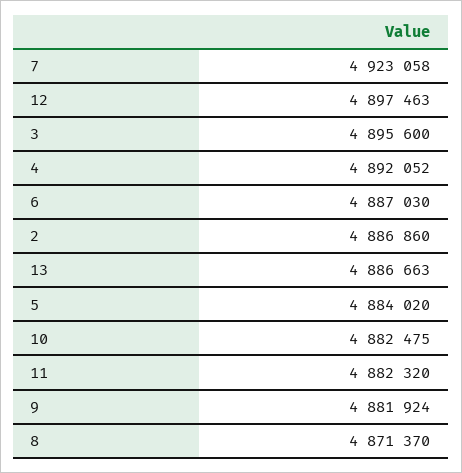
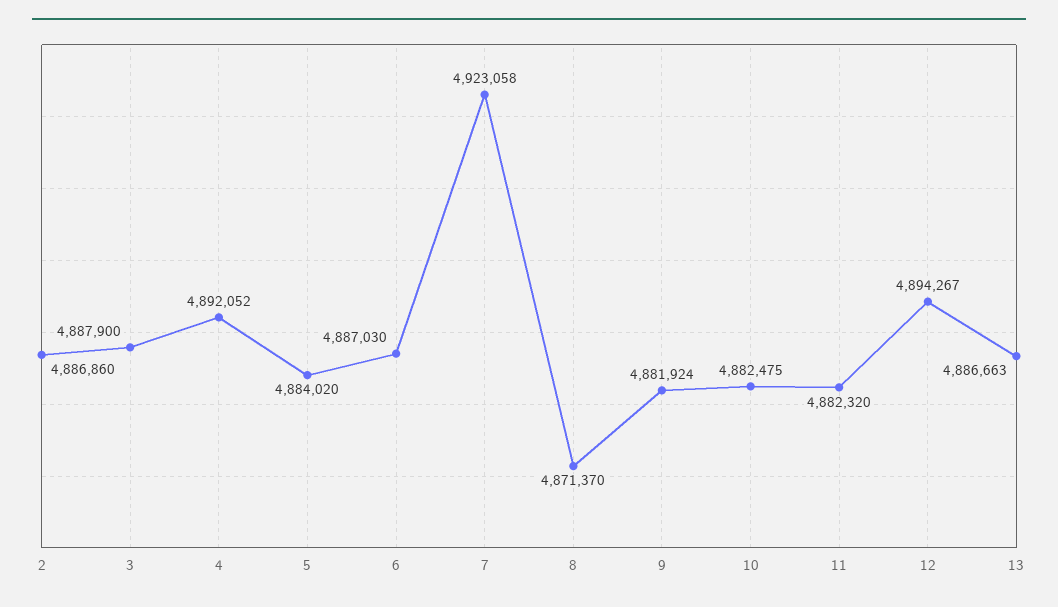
  {
    "7": 4923058,
-   "12": 4897463,
+   "12": 4894267,
-   "3": 4895600,
+   "3": 4887900,
    "4": 4892052,
    "6": 4887030,
    "2": 4886860,
    "13": 4886663,
    "5": 4884020,
    "10": 4882475,
    "11": 4882320,
    "9": 4881924,
    "8": 4871370
  }

